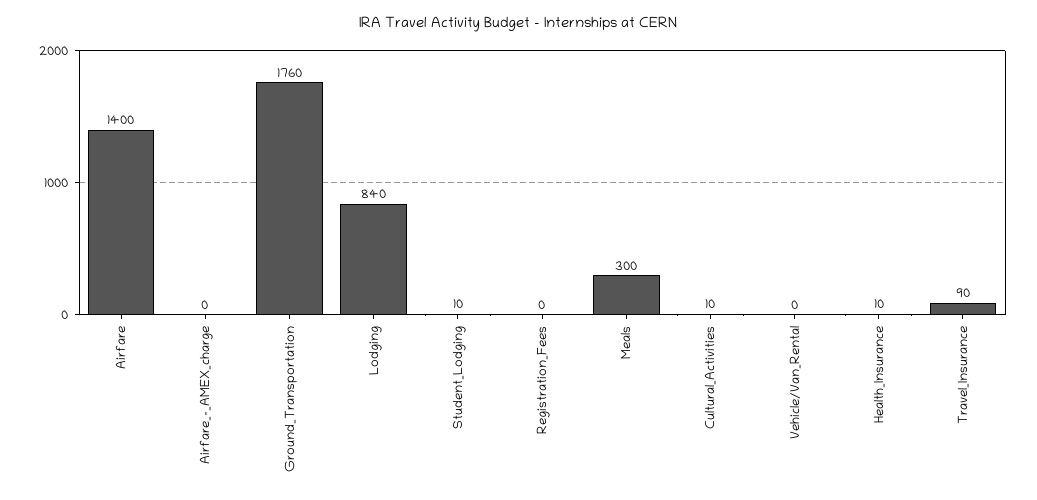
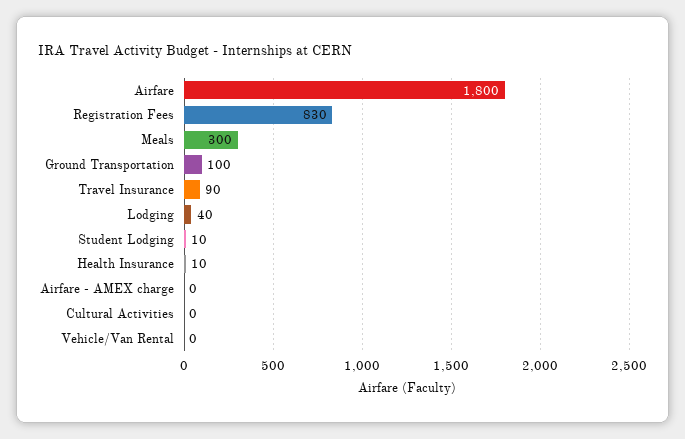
  {
-   "Airfare": 1400,
+   "Airfare": 1800,
    "Airfare_-_AMEX_charge": 0,
-   "Ground_Transportation": 1760,
+   "Ground_Transportation": 100,
-   "Lodging": 840,
+   "Lodging": 40,
    "Student_Lodging": 10,
-   "Registration_Fees": 0,
+   "Registration_Fees": 830,
    "Meals": 300,
-   "Cultural_Activities": 10,
+   "Cultural_Activities": 0,
    "Vehicle/Van_Rental": 0,
    "Health_Insurance": 10,
    "Travel_Insurance": 90
  }

